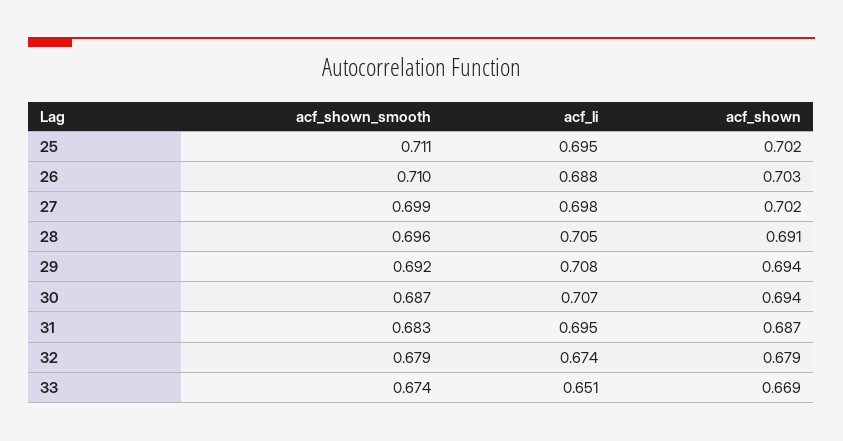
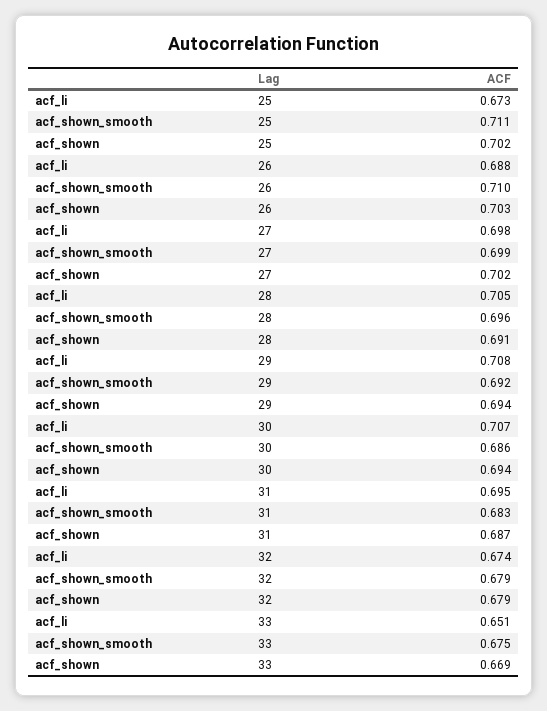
  {
    "acf_shown_smooth": {
      "25": 0.711,
      "26": 0.71,
      "27": 0.699,
      "28": 0.696,
      "29": 0.692,
-     "30": 0.687,
+     "30": 0.686,
      "31": 0.683,
      "32": 0.679,
-     "33": 0.674
+     "33": 0.675
    },
    "acf_li": {
-     "25": 0.695,
+     "25": 0.673,
      "26": 0.688,
      "27": 0.698,
      "28": 0.705,
      "29": 0.708,
      "30": 0.707,
      "31": 0.695,
      "32": 0.674,
      "33": 0.651
    },
    "acf_shown": {
      "25": 0.702,
      "26": 0.703,
      "27": 0.702,
      "28": 0.691,
      "29": 0.694,
      "30": 0.694,
      "31": 0.687,
      "32": 0.679,
      "33": 0.669
    }
  }

